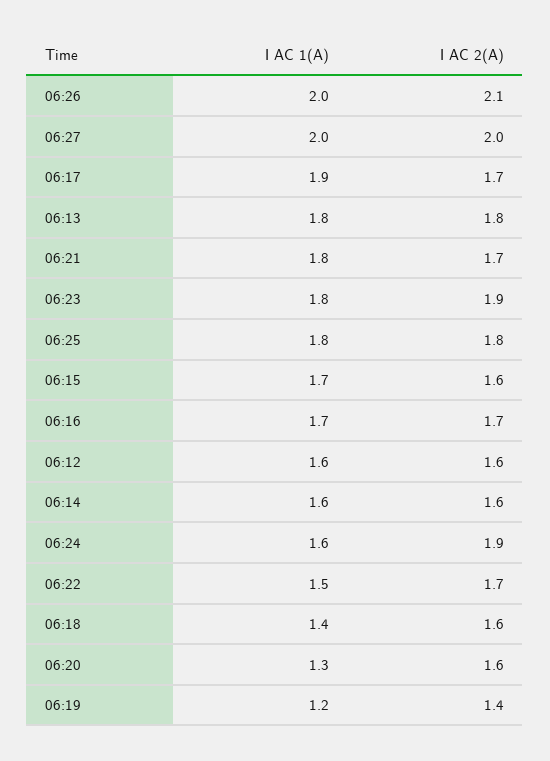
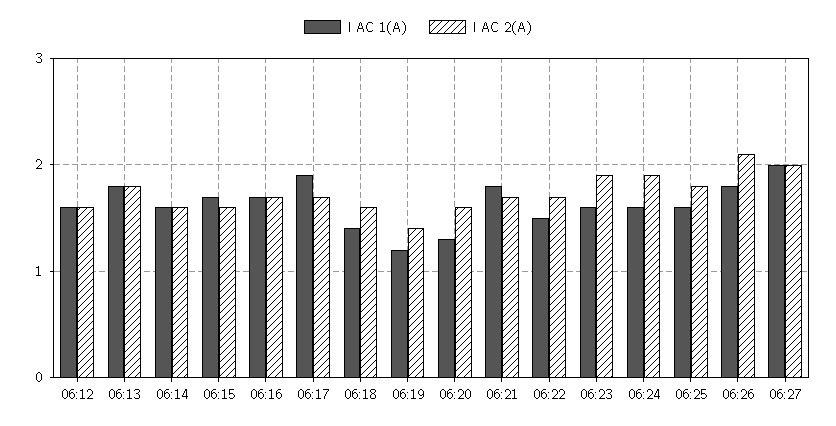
  {
    "I AC 1(A)": {
-     "06:26": 2,
+     "06:26": 1.8,
      "06:27": 2,
      "06:17": 1.9,
      "06:13": 1.8,
      "06:21": 1.8,
-     "06:23": 1.8,
+     "06:23": 1.6,
-     "06:25": 1.8,
+     "06:25": 1.6,
      "06:15": 1.7,
      "06:16": 1.7,
      "06:12": 1.6,
      "06:14": 1.6,
      "06:24": 1.6,
      "06:22": 1.5,
      "06:18": 1.4,
      "06:20": 1.3,
      "06:19": 1.2
    },
    "I AC 2(A)": {
      "06:26": 2.1,
      "06:27": 2,
      "06:17": 1.7,
      "06:13": 1.8,
      "06:21": 1.7,
      "06:23": 1.9,
      "06:25": 1.8,
      "06:15": 1.6,
      "06:16": 1.7,
      "06:12": 1.6,
      "06:14": 1.6,
      "06:24": 1.9,
      "06:22": 1.7,
      "06:18": 1.6,
      "06:20": 1.6,
      "06:19": 1.4
    }
  }

